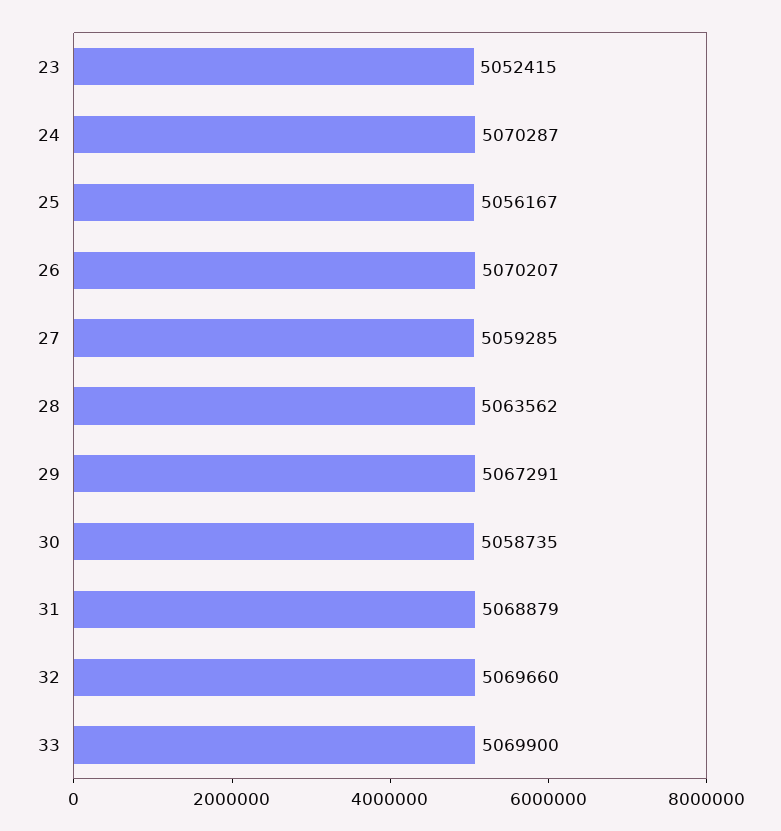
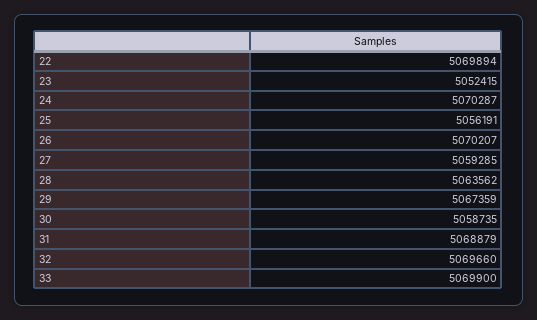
  {
    "23": 5052415,
    "24": 5070287,
-   "25": 5056167,
+   "25": 5056191,
    "26": 5070207,
    "27": 5059285,
    "28": 5063562,
-   "29": 5067291,
+   "29": 5067359,
    "30": 5058735,
    "31": 5068879,
    "32": 5069660,
-   "33": 5069900
+   "33": 5069900,
+   "22": 5069894
  }

